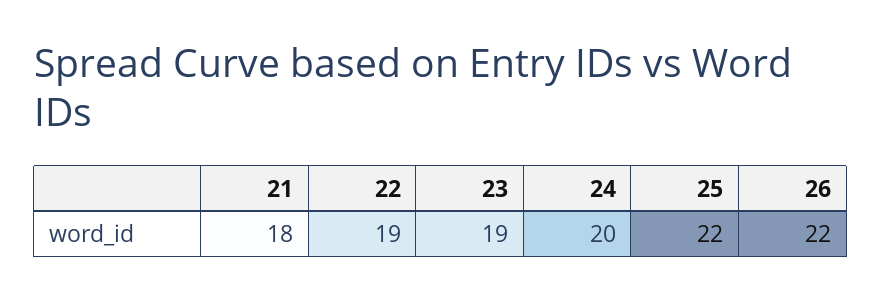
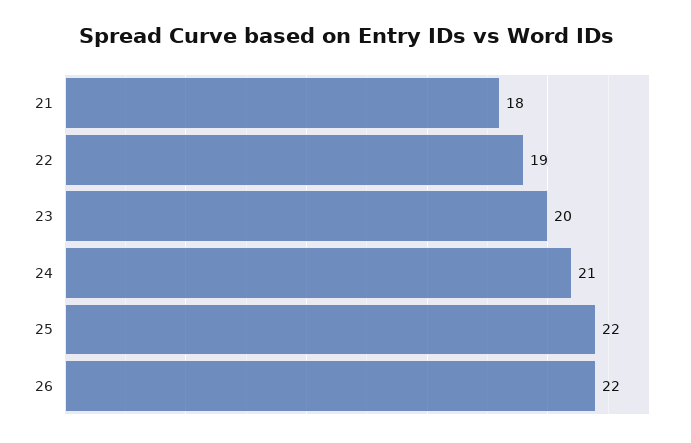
  {
    "21": 18,
    "22": 19,
-   "23": 19,
+   "23": 20,
-   "24": 20,
+   "24": 21,
    "25": 22,
    "26": 22
  }

